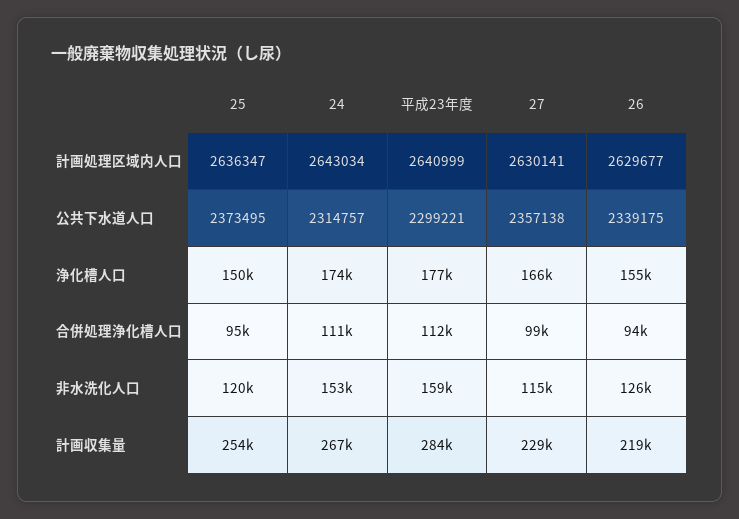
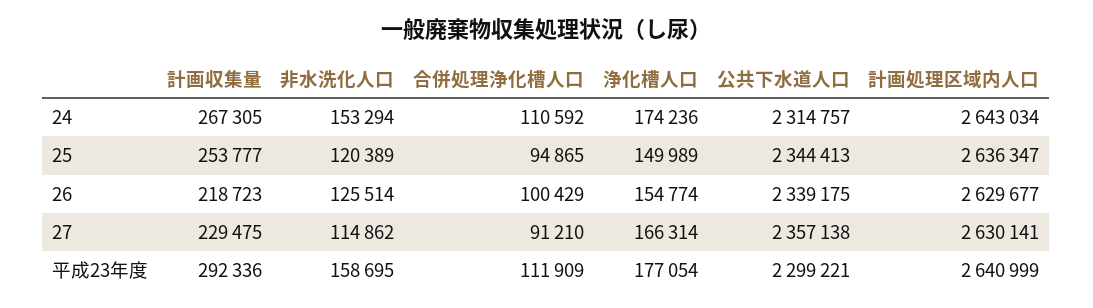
  {
    "25": {
      "計画処理区域内人口": 2636347,
-     "公共下水道人口": 2373495,
+     "公共下水道人口": 2344413,
      "浄化槽人口": 149989,
      "合併処理浄化槽人口": 94865,
      "非水洗化人口": 120389,
      "計画収集量": 253777
    },
    "24": {
      "計画処理区域内人口": 2643034,
      "公共下水道人口": 2314757,
      "浄化槽人口": 174236,
      "合併処理浄化槽人口": 110592,
      "非水洗化人口": 153294,
      "計画収集量": 267305
    },
    "平成23年度": {
      "計画処理区域内人口": 2640999,
      "公共下水道人口": 2299221,
      "浄化槽人口": 177054,
      "合併処理浄化槽人口": 111909,
      "非水洗化人口": 158695,
-     "計画収集量": 284000
+     "計画収集量": 292336
    },
    "27": {
      "計画処理区域内人口": 2630141,
      "公共下水道人口": 2357138,
      "浄化槽人口": 166314,
-     "合併処理浄化槽人口": 99000,
+     "合併処理浄化槽人口": 91210,
      "非水洗化人口": 114862,
      "計画収集量": 229475
    },
    "26": {
      "計画処理区域内人口": 2629677,
      "公共下水道人口": 2339175,
      "浄化槽人口": 154774,
-     "合併処理浄化槽人口": 94000,
+     "合併処理浄化槽人口": 100429,
      "非水洗化人口": 125514,
      "計画収集量": 218723
    }
  }

